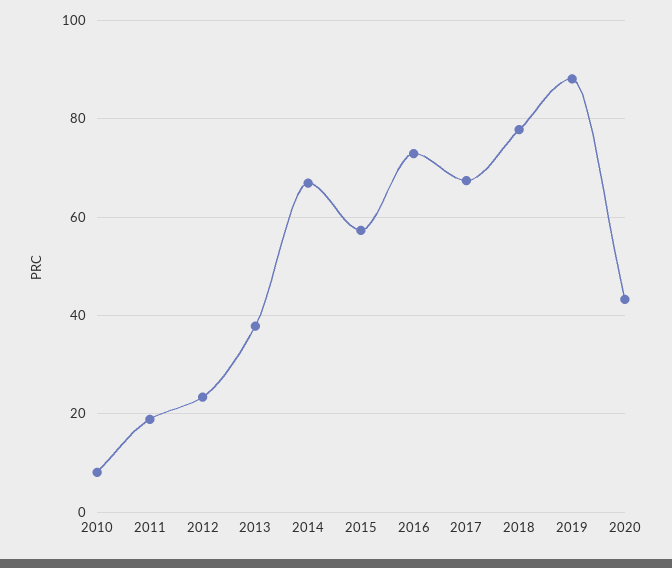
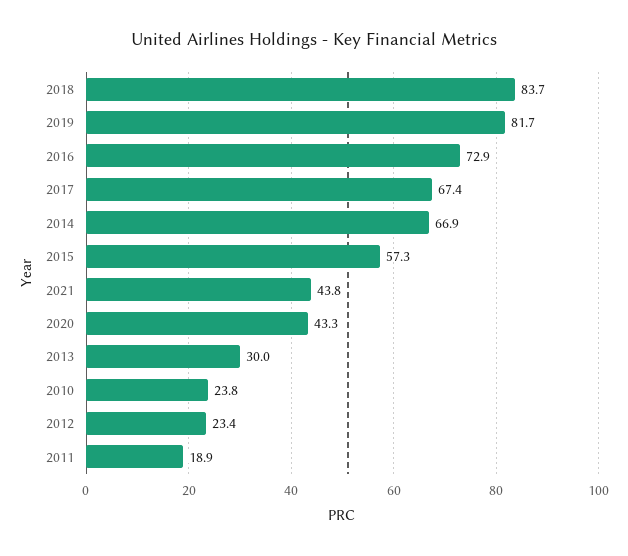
  {
-   "2010": 8,
+   "2010": 23.8,
    "2011": 18.9,
    "2012": 23.4,
-   "2013": 38,
+   "2013": 30,
    "2014": 66.9,
    "2015": 57.3,
    "2016": 72.9,
    "2017": 67.4,
-   "2018": 78,
+   "2018": 83.7,
-   "2019": 88,
+   "2019": 81.7,
-   "2020": 43.3
+   "2020": 43.3,
+   "2021": 43.8
  }

